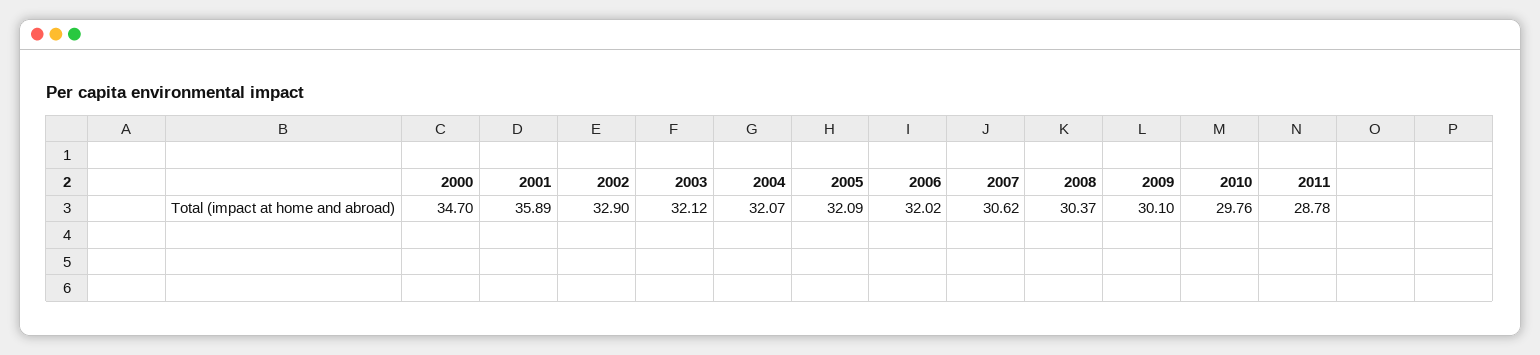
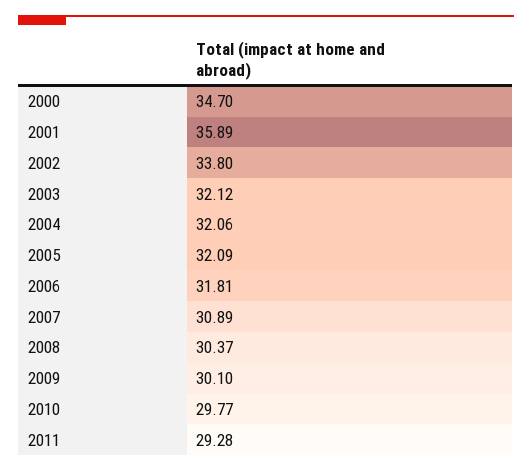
  {
    "2000": 34.7,
    "2001": 35.89,
-   "2002": 32.9,
+   "2002": 33.8,
    "2003": 32.12,
-   "2004": 32.07,
+   "2004": 32.06,
    "2005": 32.09,
-   "2006": 32.02,
+   "2006": 31.81,
-   "2007": 30.62,
+   "2007": 30.89,
    "2008": 30.37,
    "2009": 30.1,
-   "2010": 29.76,
+   "2010": 29.77,
-   "2011": 28.78
+   "2011": 29.28
  }

